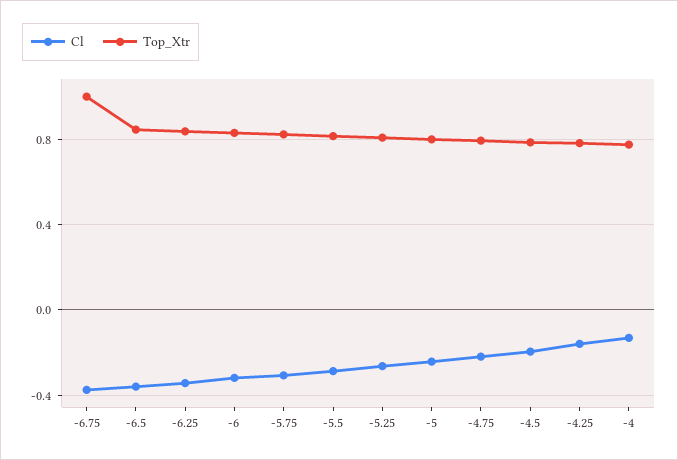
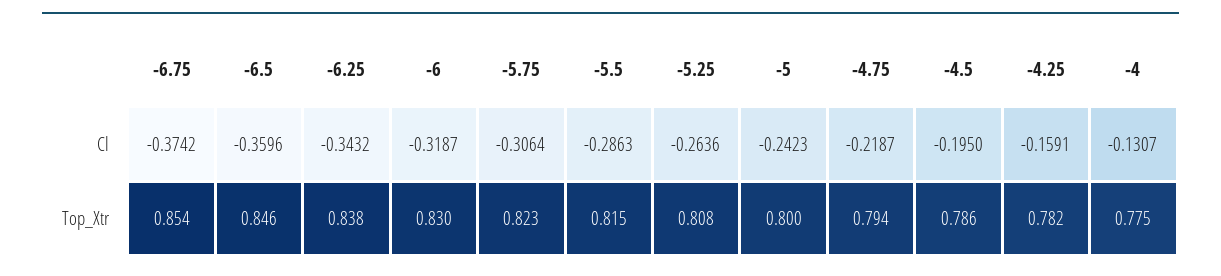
  {
    "Cl": {
      "-6.75": -0.3742,
      "-6.5": -0.3596,
      "-6.25": -0.3432,
      "-6": -0.3187,
      "-5.75": -0.3064,
      "-5.5": -0.2863,
      "-5.25": -0.2636,
      "-5": -0.2423,
      "-4.75": -0.2187,
      "-4.5": -0.195,
      "-4.25": -0.1591,
      "-4": -0.1307
    },
    "Top_Xtr": {
-     "-6.75": 1,
+     "-6.75": 0.854,
      "-6.5": 0.846,
      "-6.25": 0.838,
      "-6": 0.83,
      "-5.75": 0.823,
      "-5.5": 0.815,
      "-5.25": 0.808,
      "-5": 0.8,
      "-4.75": 0.794,
      "-4.5": 0.786,
      "-4.25": 0.782,
      "-4": 0.775
    }
  }

